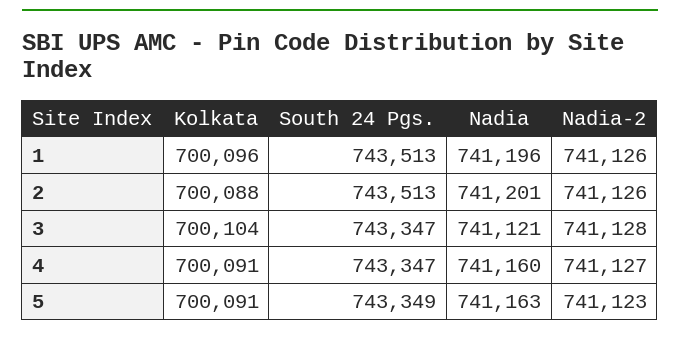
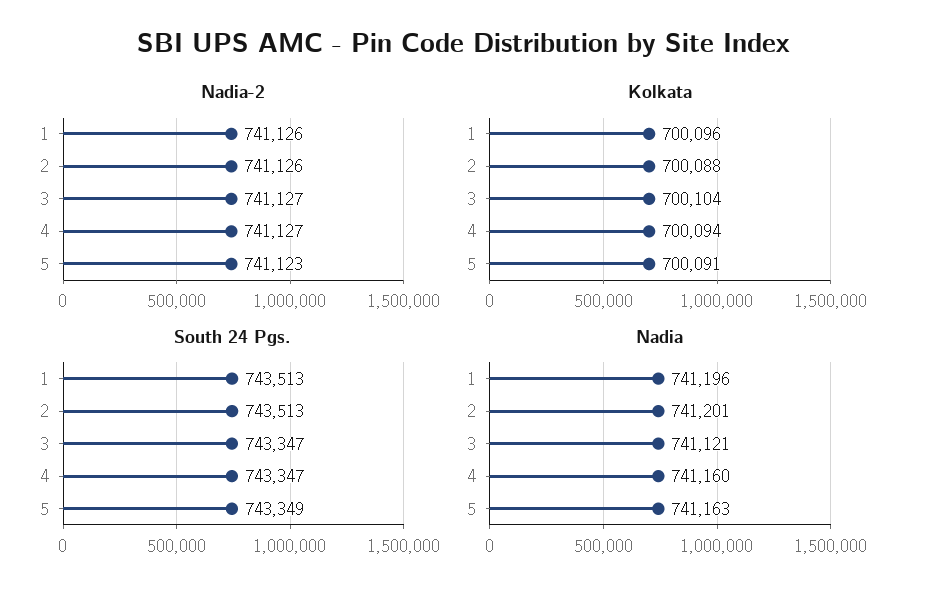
  {
    "Kolkata": {
      "1": 700096,
      "2": 700088,
      "3": 700104,
-     "4": 700091,
+     "4": 700094,
      "5": 700091
    },
    "South 24 Pgs.": {
      "1": 743513,
      "2": 743513,
      "3": 743347,
      "4": 743347,
      "5": 743349
    },
    "Nadia": {
      "1": 741196,
      "2": 741201,
      "3": 741121,
      "4": 741160,
      "5": 741163
    },
    "Nadia-2": {
      "1": 741126,
      "2": 741126,
-     "3": 741128,
+     "3": 741127,
      "4": 741127,
      "5": 741123
    }
  }

